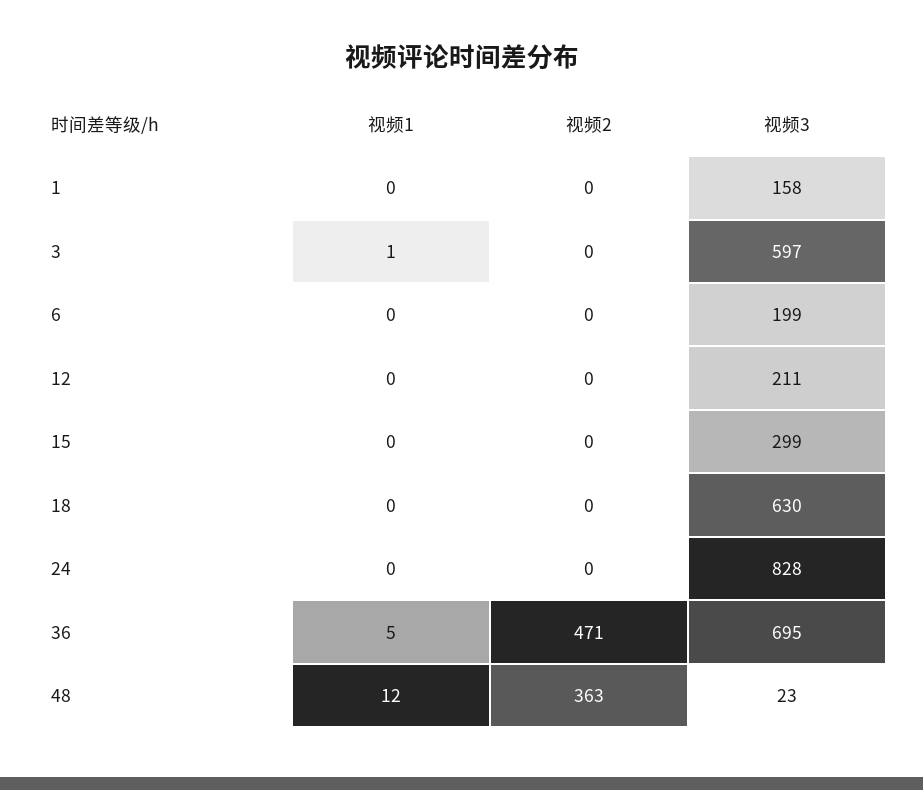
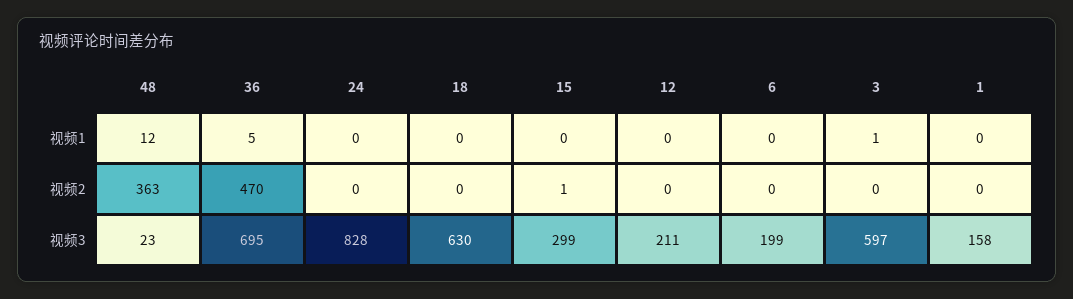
  {
    "视频1": {
      "1": 0,
      "3": 1,
      "6": 0,
      "12": 0,
      "15": 0,
      "18": 0,
      "24": 0,
      "36": 5,
      "48": 12
    },
    "视频2": {
      "1": 0,
      "3": 0,
      "6": 0,
      "12": 0,
-     "15": 0,
+     "15": 1,
      "18": 0,
      "24": 0,
-     "36": 471,
+     "36": 470,
      "48": 363
    },
    "视频3": {
      "1": 158,
      "3": 597,
      "6": 199,
      "12": 211,
      "15": 299,
      "18": 630,
      "24": 828,
      "36": 695,
      "48": 23
    }
  }

